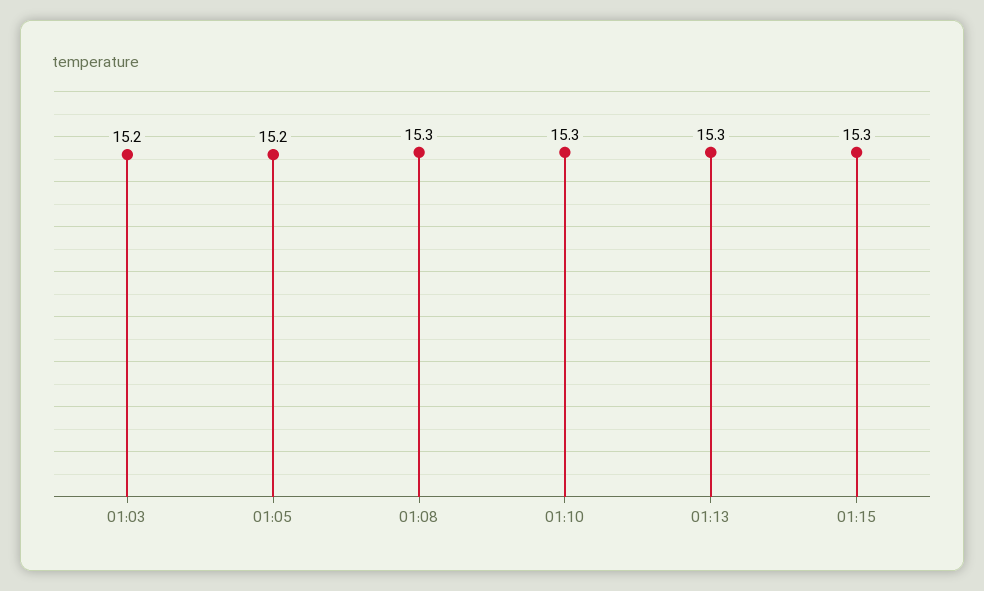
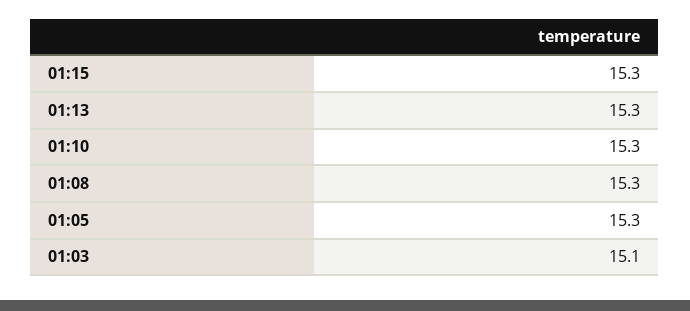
  {
-   "01:03": 15.2,
+   "01:03": 15.1,
-   "01:05": 15.2,
+   "01:05": 15.3,
    "01:08": 15.3,
    "01:10": 15.3,
    "01:13": 15.3,
    "01:15": 15.3
  }

